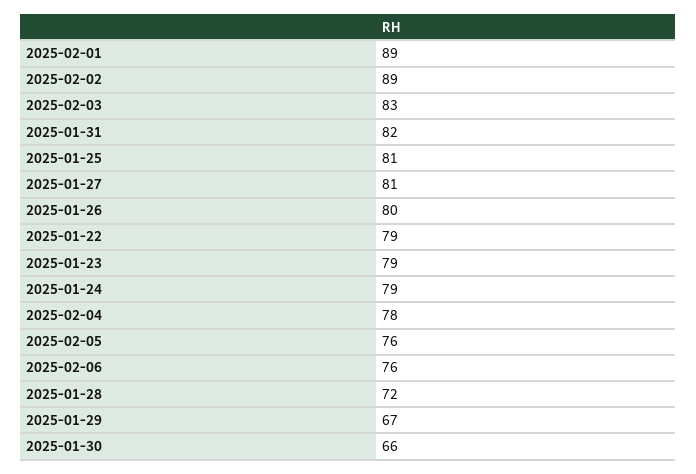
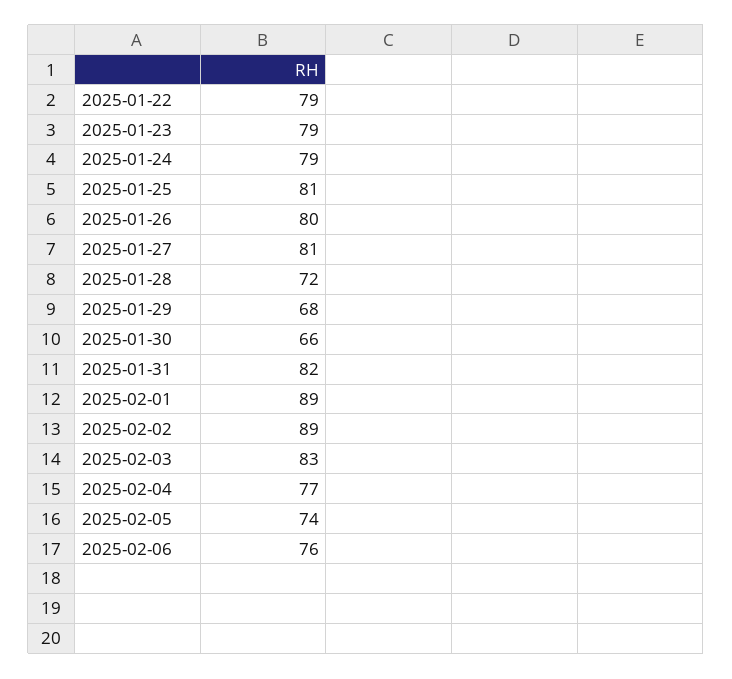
  {
    "2025-02-01": 89,
    "2025-02-02": 89,
    "2025-02-03": 83,
    "2025-01-31": 82,
    "2025-01-25": 81,
    "2025-01-27": 81,
    "2025-01-26": 80,
    "2025-01-22": 79,
    "2025-01-23": 79,
    "2025-01-24": 79,
-   "2025-02-04": 78,
+   "2025-02-04": 77,
-   "2025-02-05": 76,
+   "2025-02-05": 74,
    "2025-02-06": 76,
    "2025-01-28": 72,
-   "2025-01-29": 67,
+   "2025-01-29": 68,
    "2025-01-30": 66
  }

